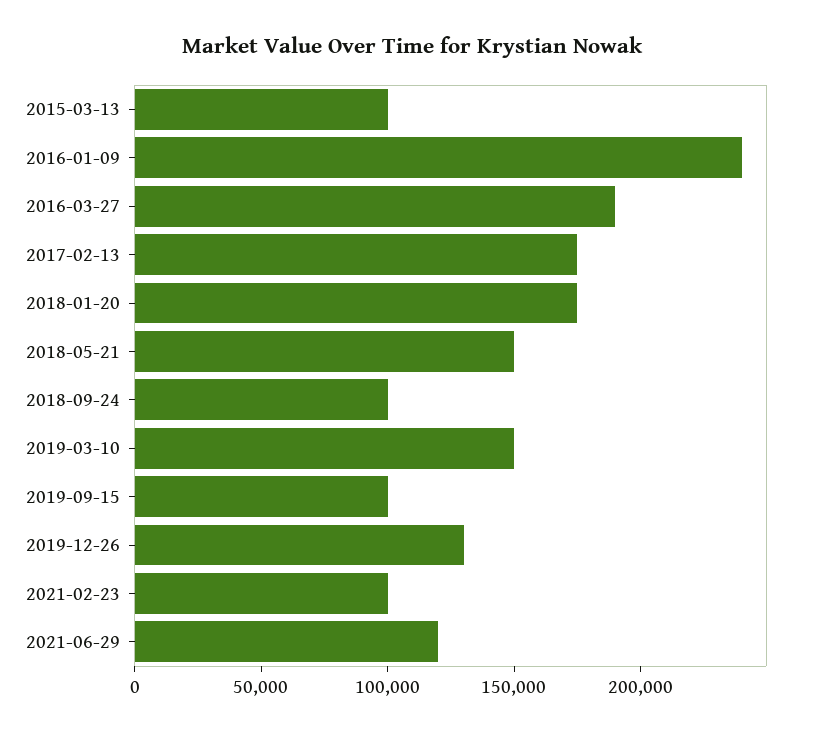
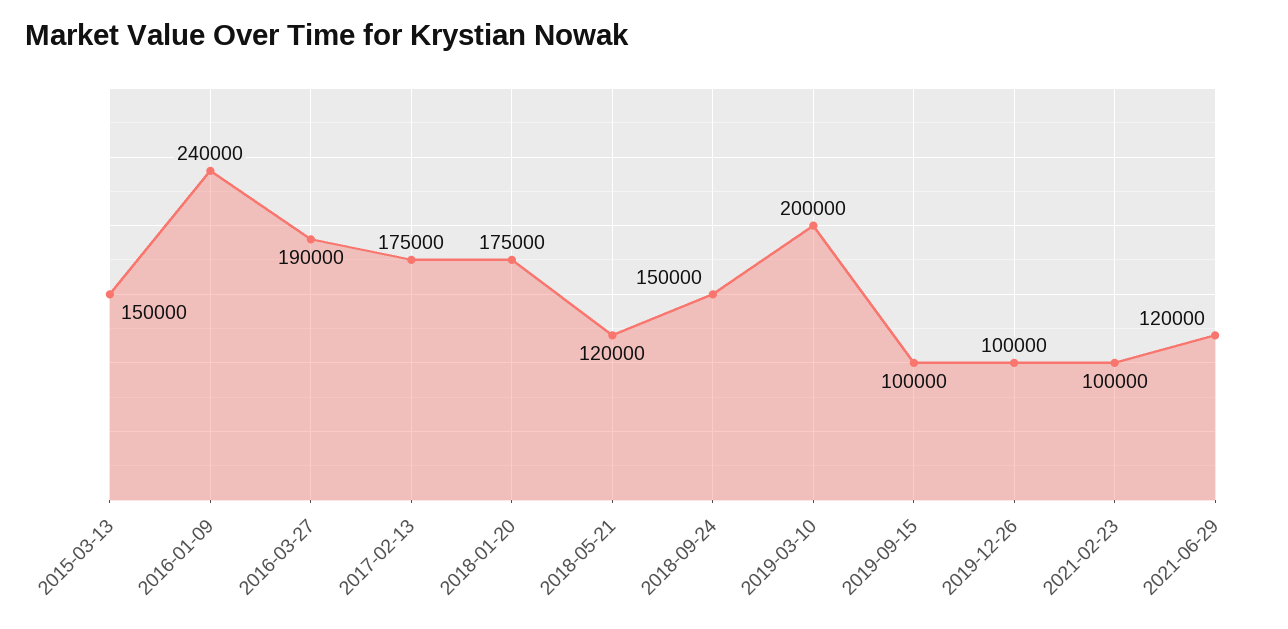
  {
-   "2015-03-13": 100000,
+   "2015-03-13": 150000,
    "2016-01-09": 240000,
    "2016-03-27": 190000,
    "2017-02-13": 175000,
    "2018-01-20": 175000,
-   "2018-05-21": 150000,
+   "2018-05-21": 120000,
-   "2018-09-24": 100000,
+   "2018-09-24": 150000,
-   "2019-03-10": 150000,
+   "2019-03-10": 200000,
    "2019-09-15": 100000,
-   "2019-12-26": 130000,
+   "2019-12-26": 100000,
    "2021-02-23": 100000,
    "2021-06-29": 120000
  }

